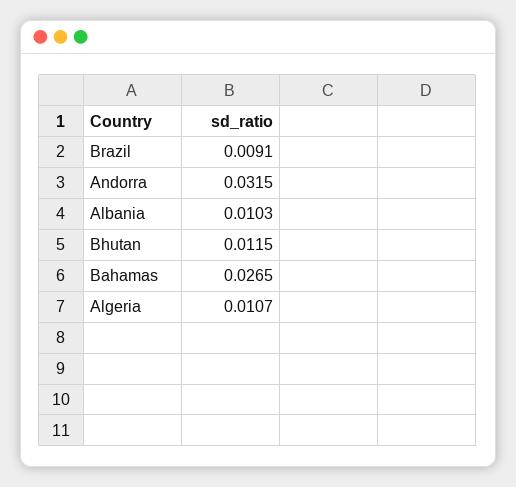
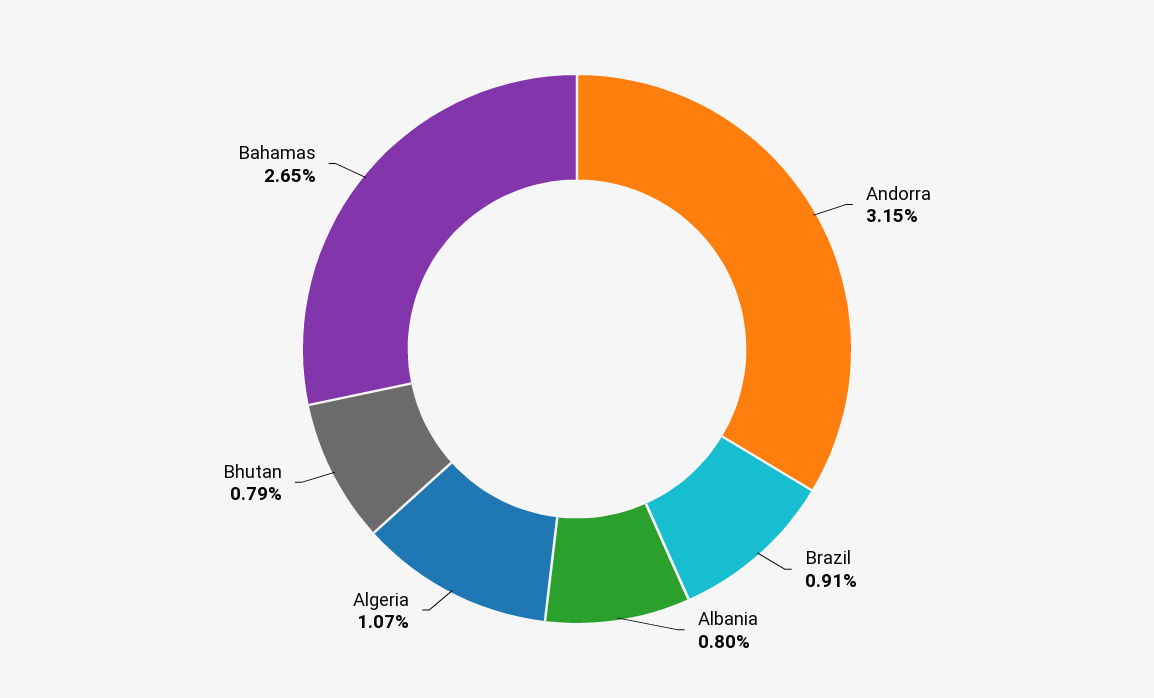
  {
    "Brazil": 0.0091,
    "Andorra": 0.0315,
-   "Albania": 0.0103,
+   "Albania": 0.008,
-   "Bhutan": 0.0115,
+   "Bhutan": 0.0079,
    "Bahamas": 0.0265,
    "Algeria": 0.0107
  }

